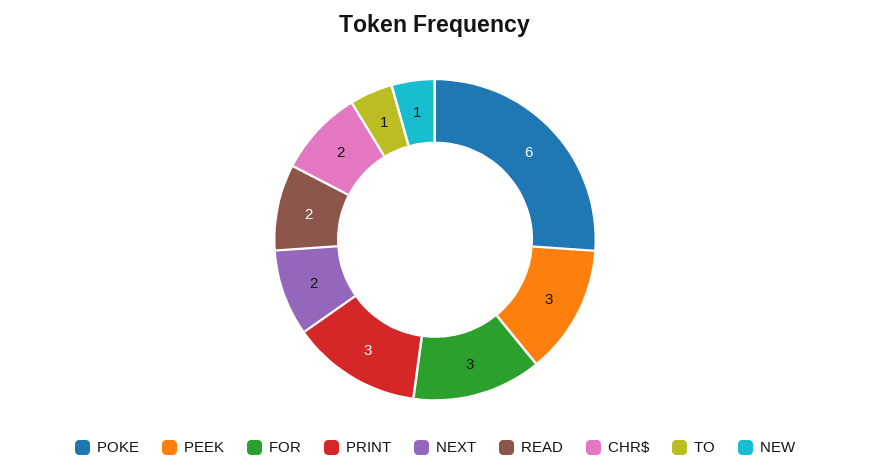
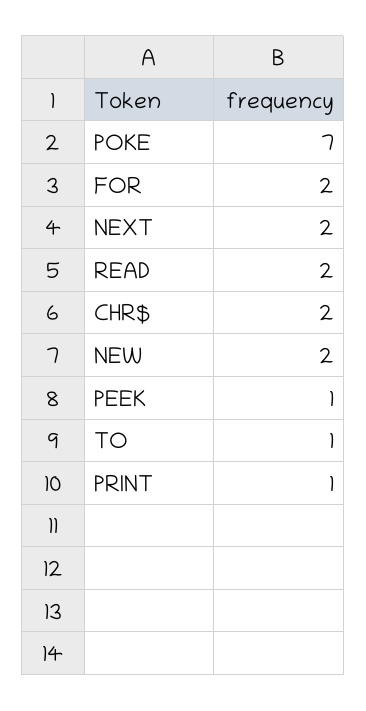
  {
-   "POKE": 6,
+   "POKE": 7,
-   "PEEK": 3,
+   "PEEK": 1,
-   "FOR": 3,
+   "FOR": 2,
-   "PRINT": 3,
+   "PRINT": 1,
    "NEXT": 2,
    "READ": 2,
    "CHR$": 2,
    "TO": 1,
-   "NEW": 1
+   "NEW": 2
  }

